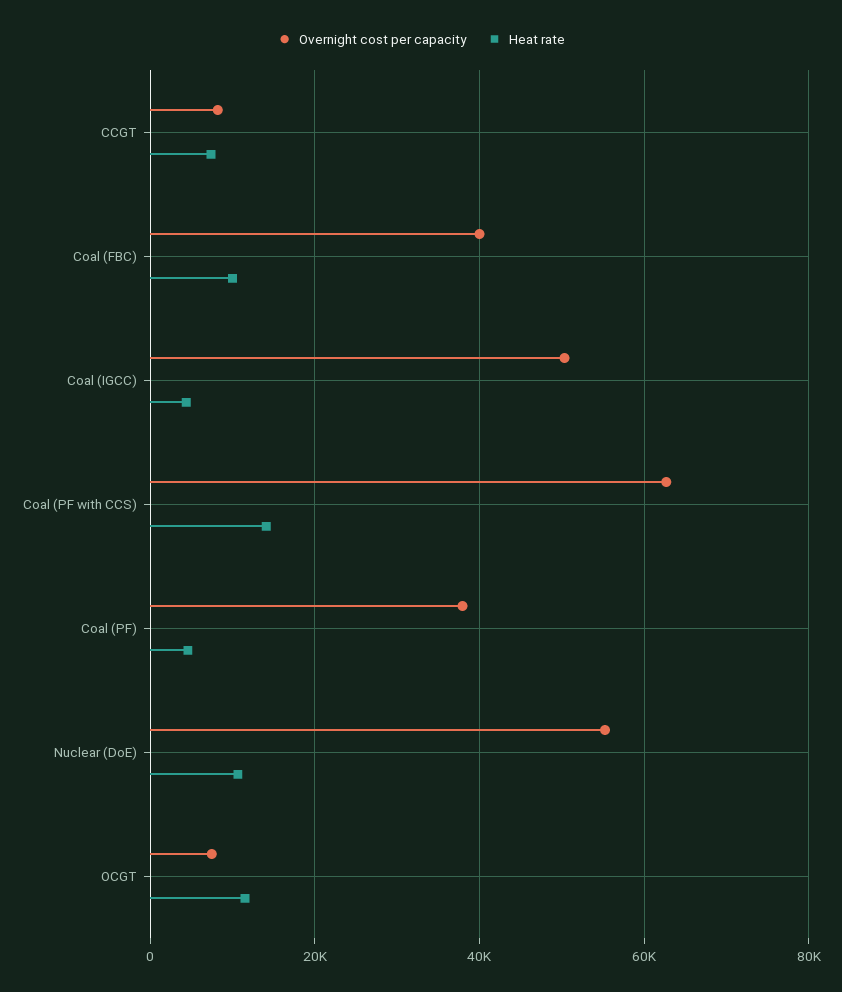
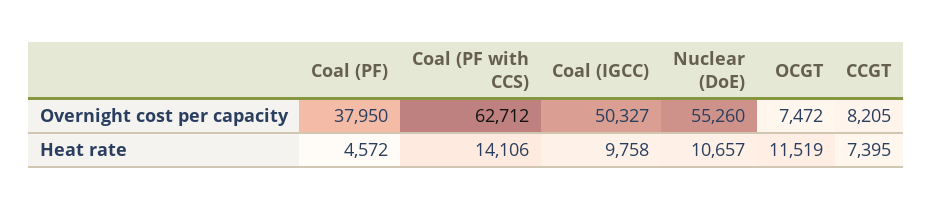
  {
    "Overnight cost per capacity": {
      "CCGT": 8205,
-     "Coal (FBC)": 40000,
      "Coal (IGCC)": 50327,
      "Coal (PF with CCS)": 62712,
      "Coal (PF)": 37950,
      "Nuclear (DoE)": 55260,
      "OCGT": 7472
    },
    "Heat rate": {
      "CCGT": 7395,
-     "Coal (FBC)": 10000,
-     "Coal (IGCC)": 4000,
+     "Coal (IGCC)": 9758,
      "Coal (PF with CCS)": 14106,
      "Coal (PF)": 4572,
      "Nuclear (DoE)": 10657,
      "OCGT": 11519
    }
  }

